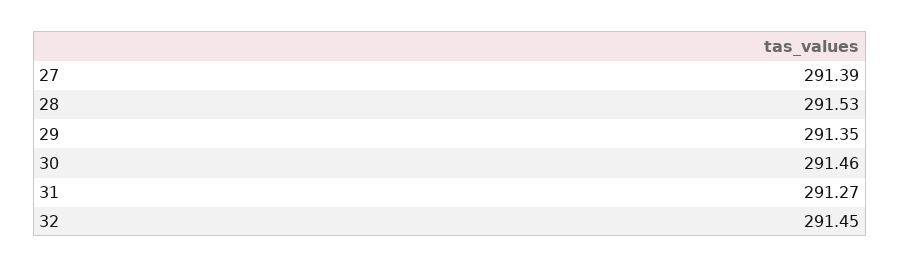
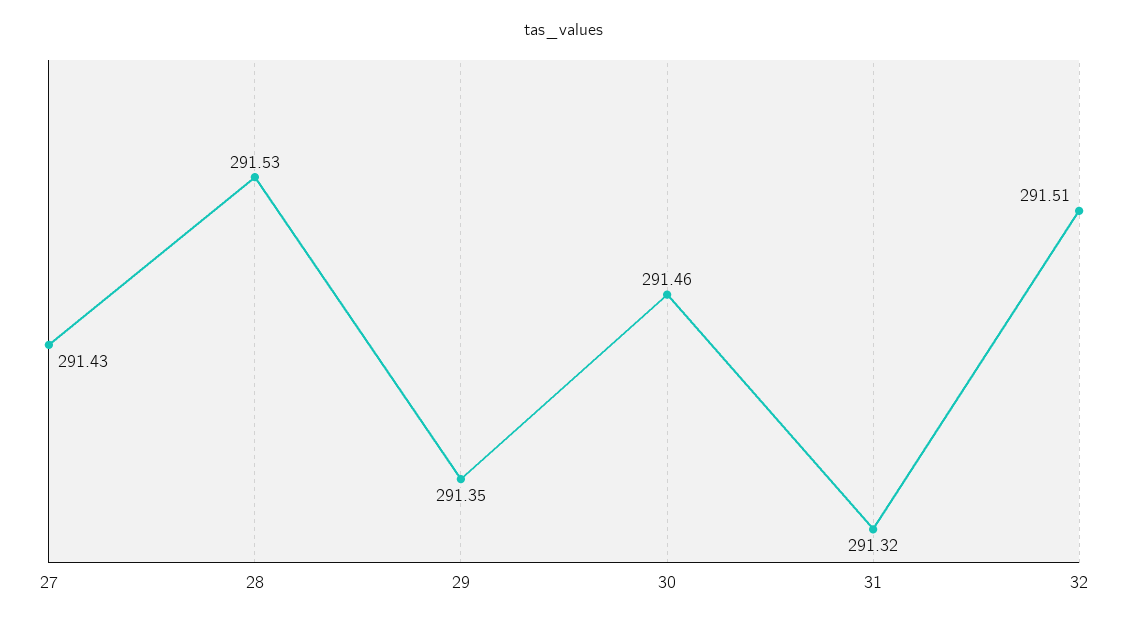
  {
-   "27": 291.39,
+   "27": 291.43,
    "28": 291.53,
    "29": 291.35,
    "30": 291.46,
-   "31": 291.27,
+   "31": 291.32,
-   "32": 291.45
+   "32": 291.51
  }

